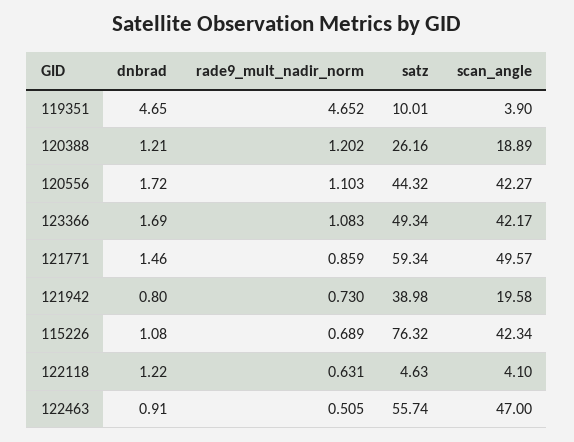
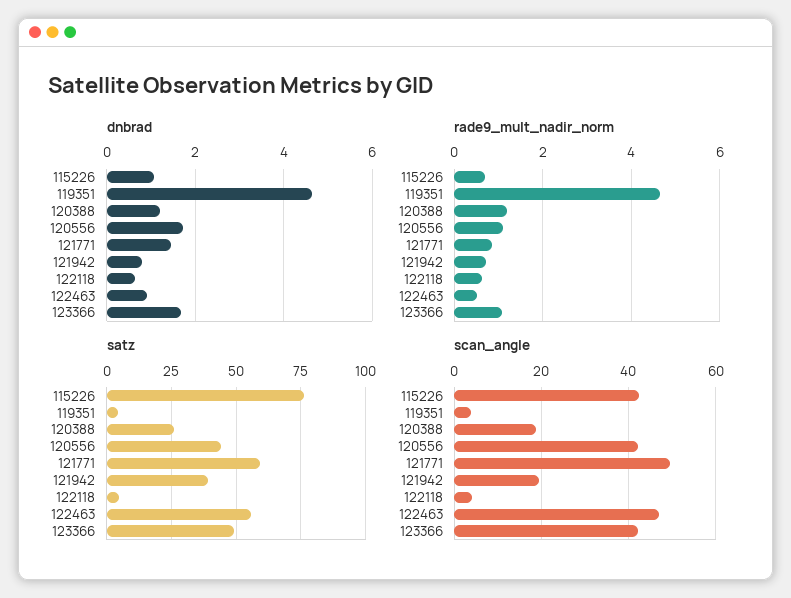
  {
    "dnbrad": {
      "119351": 4.65,
      "120388": 1.21,
      "120556": 1.72,
      "123366": 1.69,
      "121771": 1.46,
      "121942": 0.8,
      "115226": 1.08,
-     "122118": 1.22,
+     "122118": 0.6,
      "122463": 0.91
    },
    "rade9_mult_nadir_norm": {
      "119351": 4.652,
      "120388": 1.202,
      "120556": 1.103,
      "123366": 1.083,
      "121771": 0.859,
      "121942": 0.73,
      "115226": 0.689,
      "122118": 0.631,
      "122463": 0.505
    },
    "satz": {
-     "119351": 10.01,
+     "119351": 5,
      "120388": 26.16,
      "120556": 44.32,
      "123366": 49.34,
      "121771": 59.34,
      "121942": 38.98,
      "115226": 76.32,
      "122118": 4.63,
      "122463": 55.74
    },
    "scan_angle": {
      "119351": 3.9,
      "120388": 18.89,
      "120556": 42.27,
      "123366": 42.17,
      "121771": 49.57,
      "121942": 19.58,
      "115226": 42.34,
      "122118": 4.1,
      "122463": 47
    }
  }

